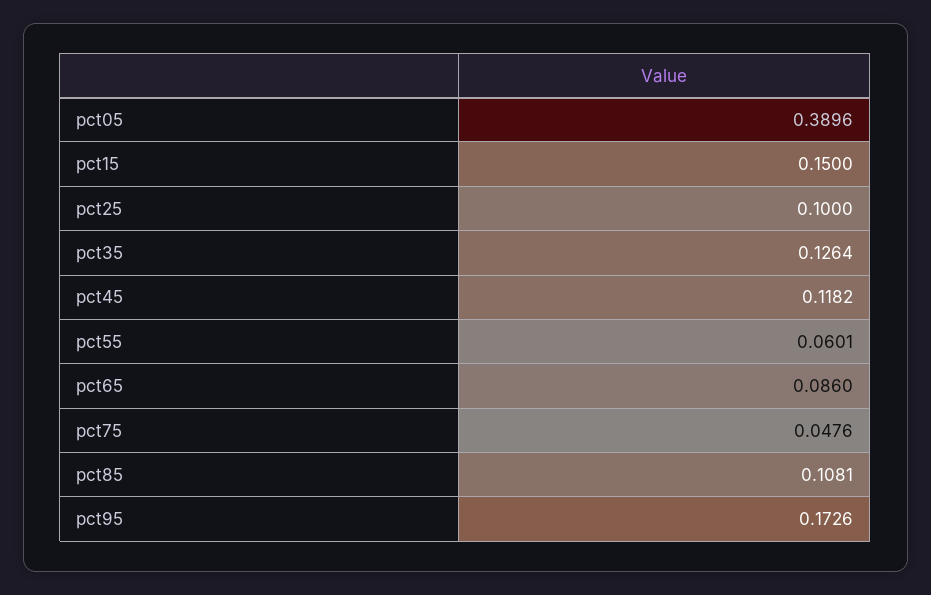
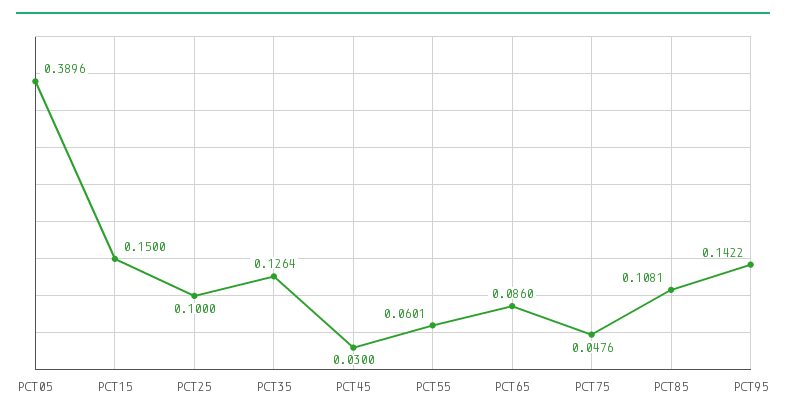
  {
    "pct05": 0.3896,
    "pct15": 0.15,
    "pct25": 0.1,
    "pct35": 0.1264,
-   "pct45": 0.1182,
+   "pct45": 0.03,
    "pct55": 0.0601,
    "pct65": 0.086,
    "pct75": 0.0476,
    "pct85": 0.1081,
-   "pct95": 0.1726
+   "pct95": 0.1422
  }

